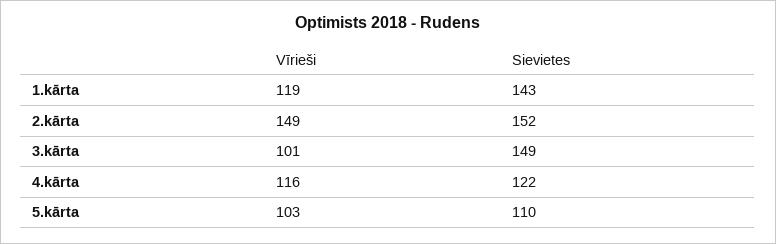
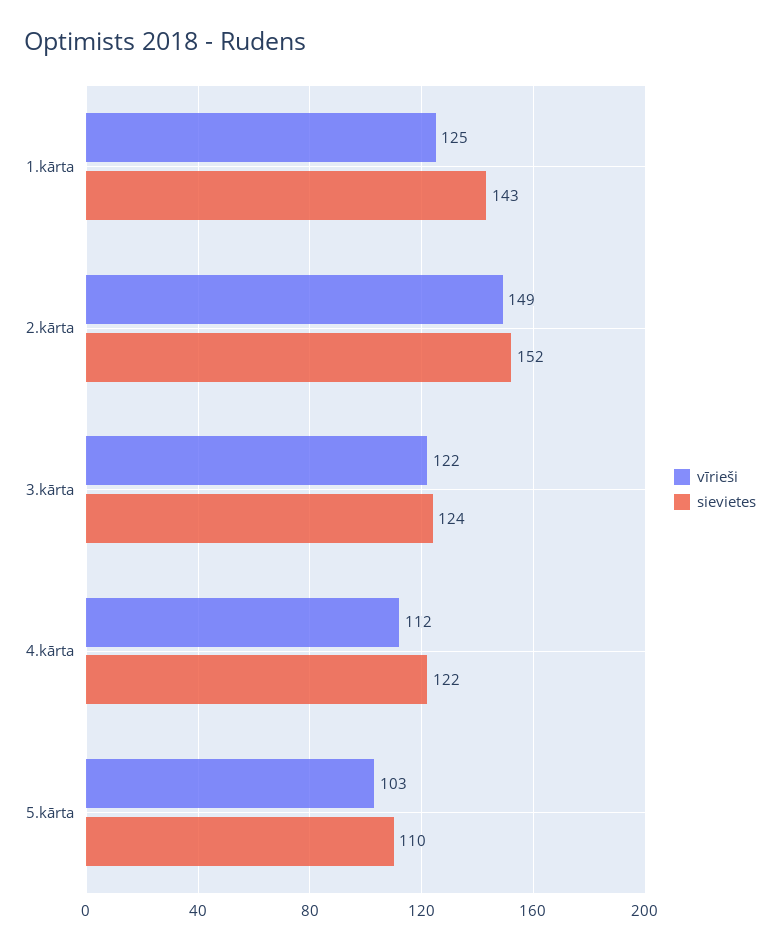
  {
    "Vīrieši": {
-     "1.kārta": 119,
+     "1.kārta": 125,
      "2.kārta": 149,
-     "3.kārta": 101,
+     "3.kārta": 122,
-     "4.kārta": 116,
+     "4.kārta": 112,
      "5.kārta": 103
    },
    "Sievietes": {
      "1.kārta": 143,
      "2.kārta": 152,
-     "3.kārta": 149,
+     "3.kārta": 124,
      "4.kārta": 122,
      "5.kārta": 110
    }
  }

